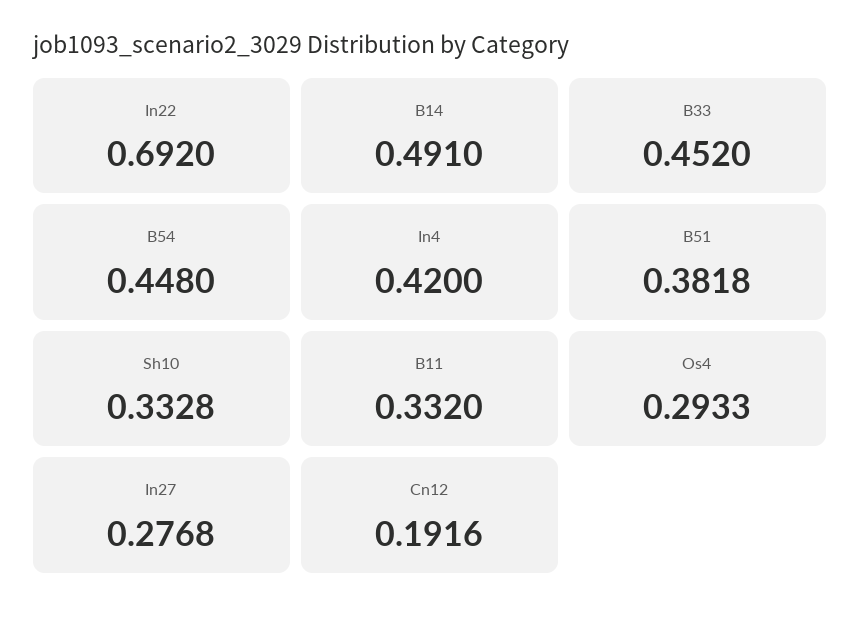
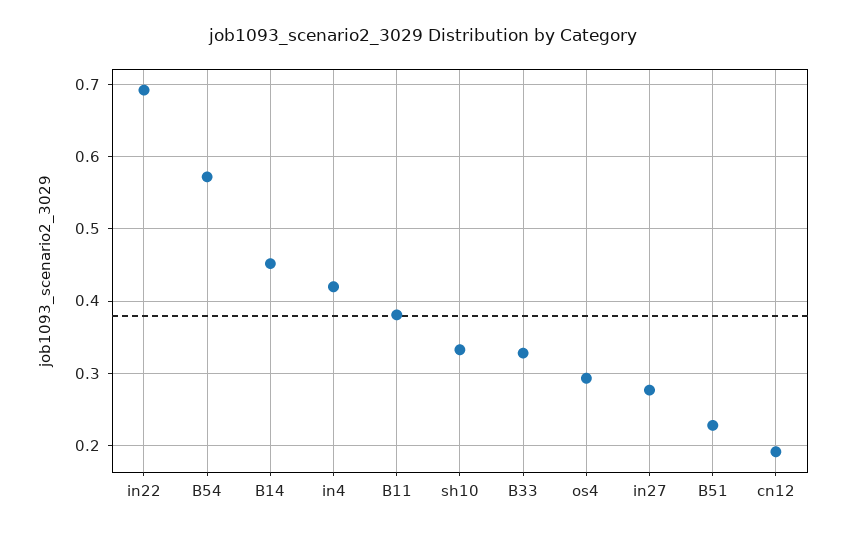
  {
    "In22": 0.692,
-   "B14": 0.491,
+   "B14": 0.45,
-   "B33": 0.452,
+   "B33": 0.33,
-   "B54": 0.448,
+   "B54": 0.57,
    "In4": 0.42,
-   "B51": 0.3818,
+   "B51": 0.23,
    "Sh10": 0.3328,
-   "B11": 0.332,
+   "B11": 0.38,
    "Os4": 0.2933,
    "In27": 0.2768,
    "Cn12": 0.1916
  }

